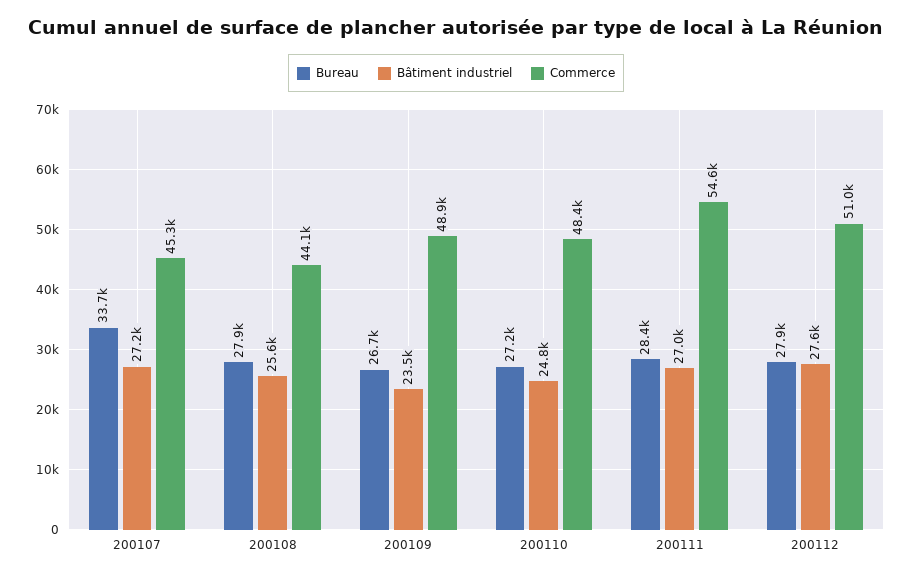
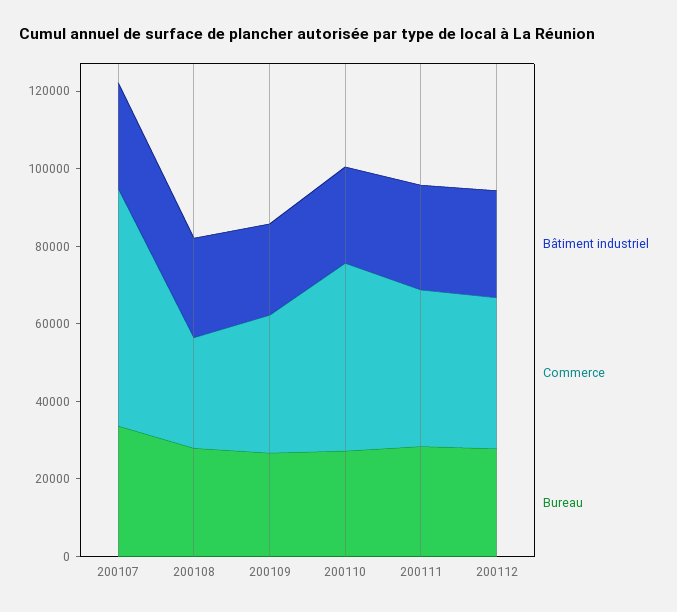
  {
    "Bureau": {
      "200107": 33700,
      "200108": 27900,
      "200109": 26700,
      "200110": 27200,
      "200111": 28400,
      "200112": 27900
    },
    "Bâtiment industriel": {
      "200107": 27200,
      "200108": 25600,
      "200109": 23500,
      "200110": 24800,
      "200111": 27000,
      "200112": 27600
    },
    "Commerce": {
-     "200107": 45300,
+     "200107": 60000,
-     "200108": 44100,
+     "200108": 30000,
-     "200109": 48900,
+     "200109": 35000,
      "200110": 48400,
-     "200111": 54600,
+     "200111": 40000,
-     "200112": 51000
+     "200112": 40000
    }
  }

